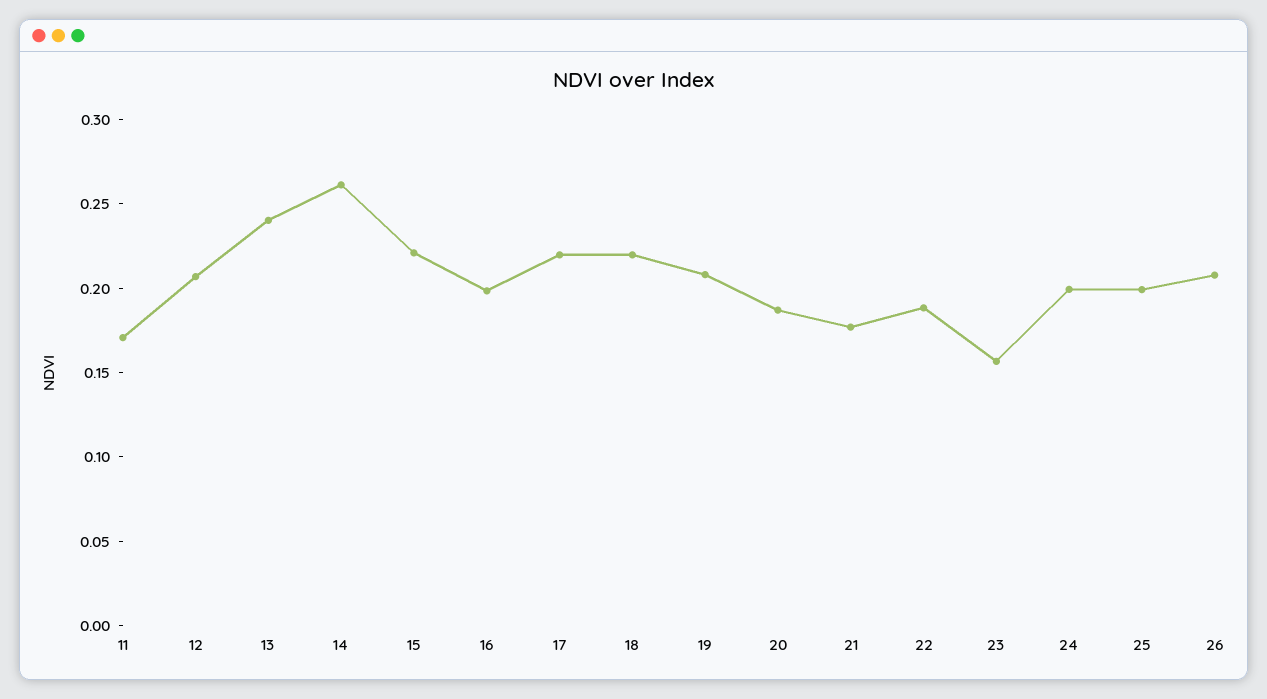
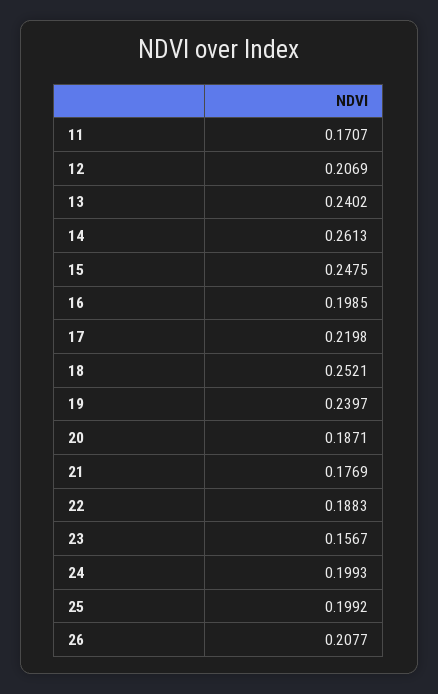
  {
    "11": 0.1707,
    "12": 0.2069,
    "13": 0.2402,
    "14": 0.2613,
-   "15": 0.22,
+   "15": 0.2475,
    "16": 0.1985,
    "17": 0.2198,
-   "18": 0.22,
+   "18": 0.2521,
-   "19": 0.21,
+   "19": 0.2397,
    "20": 0.1871,
    "21": 0.1769,
    "22": 0.1883,
    "23": 0.1567,
    "24": 0.1993,
    "25": 0.1992,
    "26": 0.2077
  }

